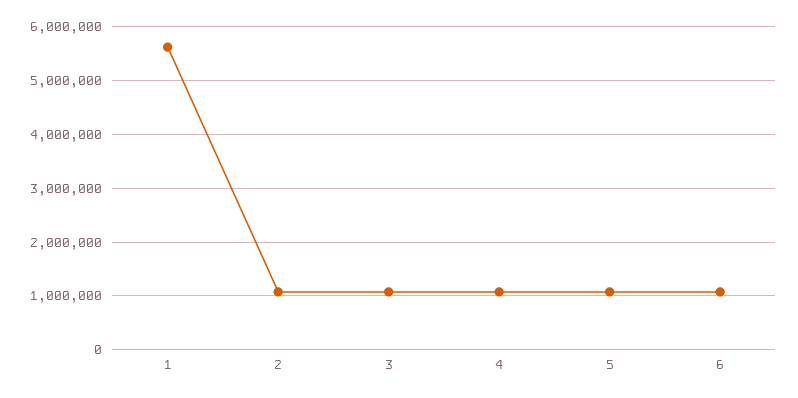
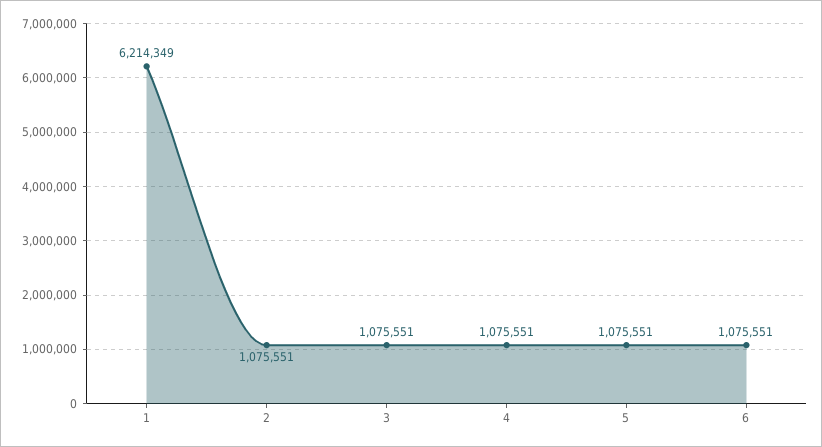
  {
-   "1": 5600000,
+   "1": 6214349,
    "2": 1075551,
    "3": 1075551,
    "4": 1075551,
    "5": 1075551,
    "6": 1075551
  }

